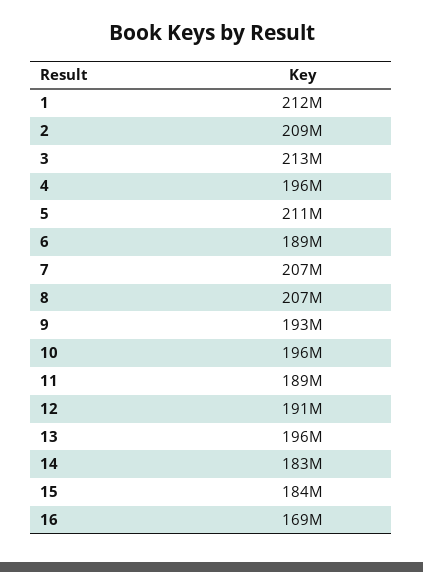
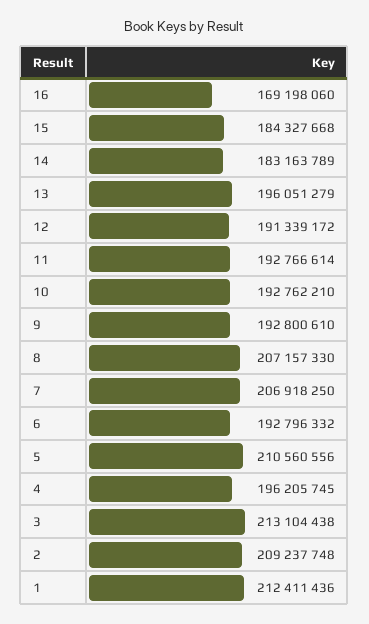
  {
    "1": 212411436,
    "2": 209237748,
    "3": 213104438,
    "4": 196205745,
    "5": 210560556,
-   "6": 189000000,
+   "6": 192796332,
    "7": 206918250,
    "8": 207157330,
    "9": 192800610,
-   "10": 196000000,
+   "10": 192762210,
-   "11": 189000000,
+   "11": 192766614,
    "12": 191339172,
    "13": 196051279,
    "14": 183163789,
    "15": 184327668,
    "16": 169198060
  }

